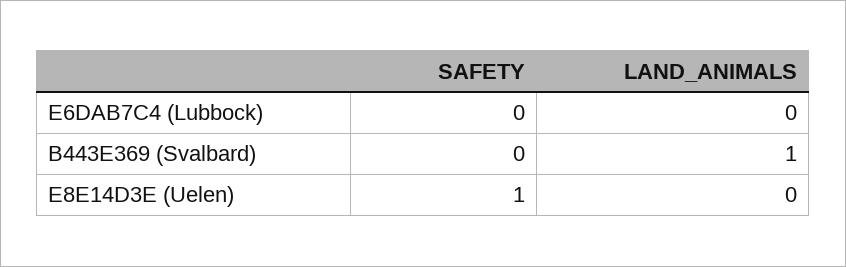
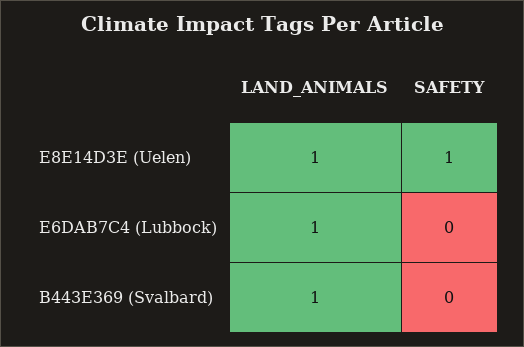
  {
    "SAFETY": {
      "E6DAB7C4 (Lubbock)": 0,
      "B443E369 (Svalbard)": 0,
      "E8E14D3E (Uelen)": 1
    },
    "LAND_ANIMALS": {
-     "E6DAB7C4 (Lubbock)": 0,
+     "E6DAB7C4 (Lubbock)": 1,
      "B443E369 (Svalbard)": 1,
-     "E8E14D3E (Uelen)": 0
+     "E8E14D3E (Uelen)": 1
    }
  }

